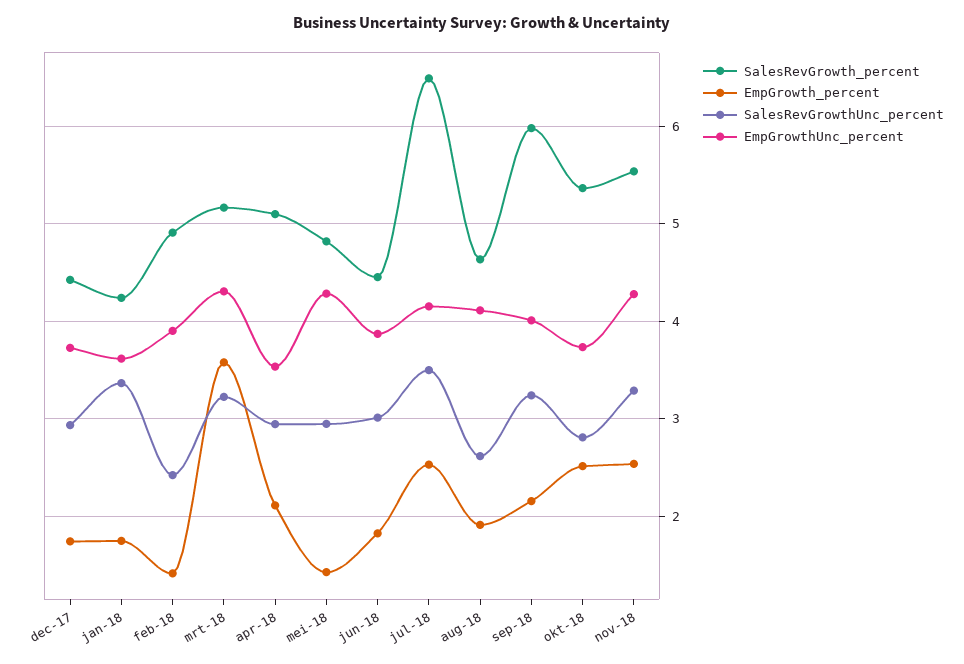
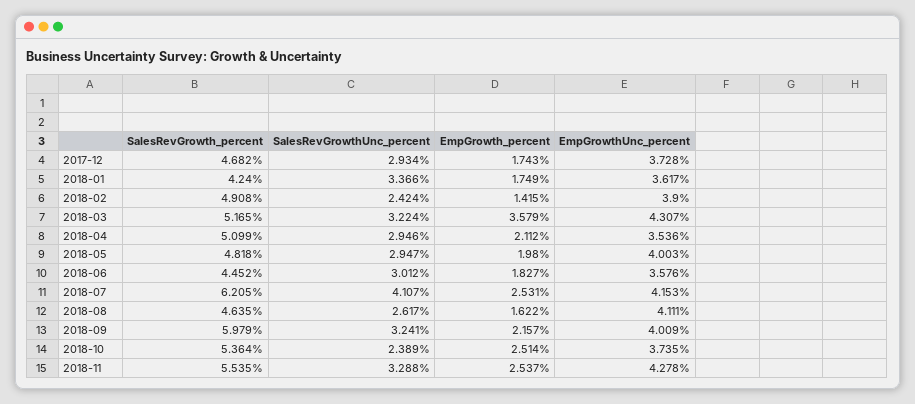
  {
    "SalesRevGrowth_percent": {
-     "dec-17": 4.4,
+     "dec-17": 4.682,
      "jan-18": 4.24,
      "feb-18": 4.908,
      "mrt-18": 5.165,
      "apr-18": 5.099,
      "mei-18": 4.818,
      "jun-18": 4.452,
-     "jul-18": 6.5,
+     "jul-18": 6.205,
      "aug-18": 4.635,
      "sep-18": 5.979,
      "okt-18": 5.364,
      "nov-18": 5.535
    },
    "EmpGrowth_percent": {
      "dec-17": 1.743,
      "jan-18": 1.749,
      "feb-18": 1.415,
      "mrt-18": 3.579,
      "apr-18": 2.112,
-     "mei-18": 1.4,
+     "mei-18": 1.98,
      "jun-18": 1.827,
      "jul-18": 2.531,
-     "aug-18": 1.9,
+     "aug-18": 1.622,
      "sep-18": 2.157,
      "okt-18": 2.514,
      "nov-18": 2.537
    },
    "SalesRevGrowthUnc_percent": {
      "dec-17": 2.934,
      "jan-18": 3.366,
      "feb-18": 2.424,
      "mrt-18": 3.224,
      "apr-18": 2.946,
      "mei-18": 2.947,
      "jun-18": 3.012,
-     "jul-18": 3.5,
+     "jul-18": 4.107,
      "aug-18": 2.617,
      "sep-18": 3.241,
-     "okt-18": 2.8,
+     "okt-18": 2.389,
      "nov-18": 3.288
    },
    "EmpGrowthUnc_percent": {
      "dec-17": 3.728,
      "jan-18": 3.617,
      "feb-18": 3.9,
      "mrt-18": 4.307,
      "apr-18": 3.536,
-     "mei-18": 4.3,
+     "mei-18": 4.003,
-     "jun-18": 3.9,
+     "jun-18": 3.576,
      "jul-18": 4.153,
      "aug-18": 4.111,
      "sep-18": 4.009,
      "okt-18": 3.735,
      "nov-18": 4.278
    }
  }

